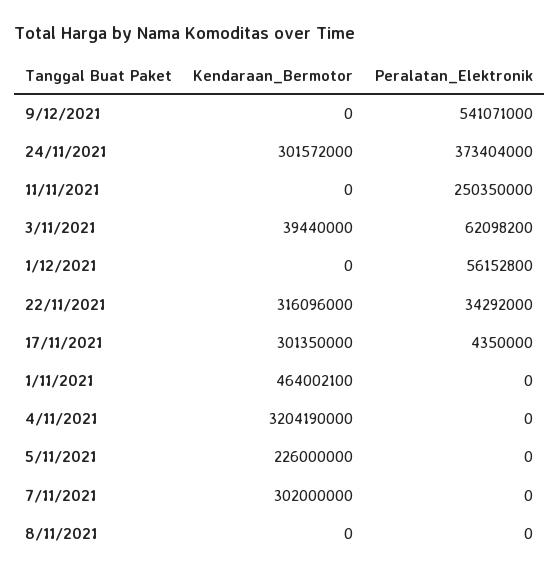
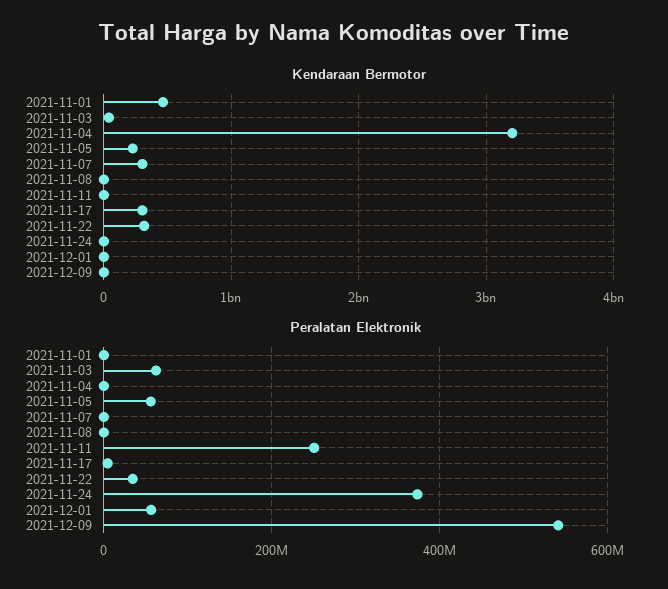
  {
    "Kendaraan_Bermotor": {
      "9/12/2021": 0,
-     "24/11/2021": 301572000,
+     "24/11/2021": 0,
      "11/11/2021": 0,
      "3/11/2021": 39440000,
      "1/12/2021": 0,
      "22/11/2021": 316096000,
      "17/11/2021": 301350000,
      "1/11/2021": 464002100,
      "4/11/2021": 3204190000,
      "5/11/2021": 226000000,
      "7/11/2021": 302000000,
      "8/11/2021": 0
    },
    "Peralatan_Elektronik": {
      "9/12/2021": 541071000,
      "24/11/2021": 373404000,
      "11/11/2021": 250350000,
      "3/11/2021": 62098200,
      "1/12/2021": 56152800,
      "22/11/2021": 34292000,
      "17/11/2021": 4350000,
      "1/11/2021": 0,
      "4/11/2021": 0,
-     "5/11/2021": 0,
+     "5/11/2021": 60000000,
      "7/11/2021": 0,
      "8/11/2021": 0
    }
  }

